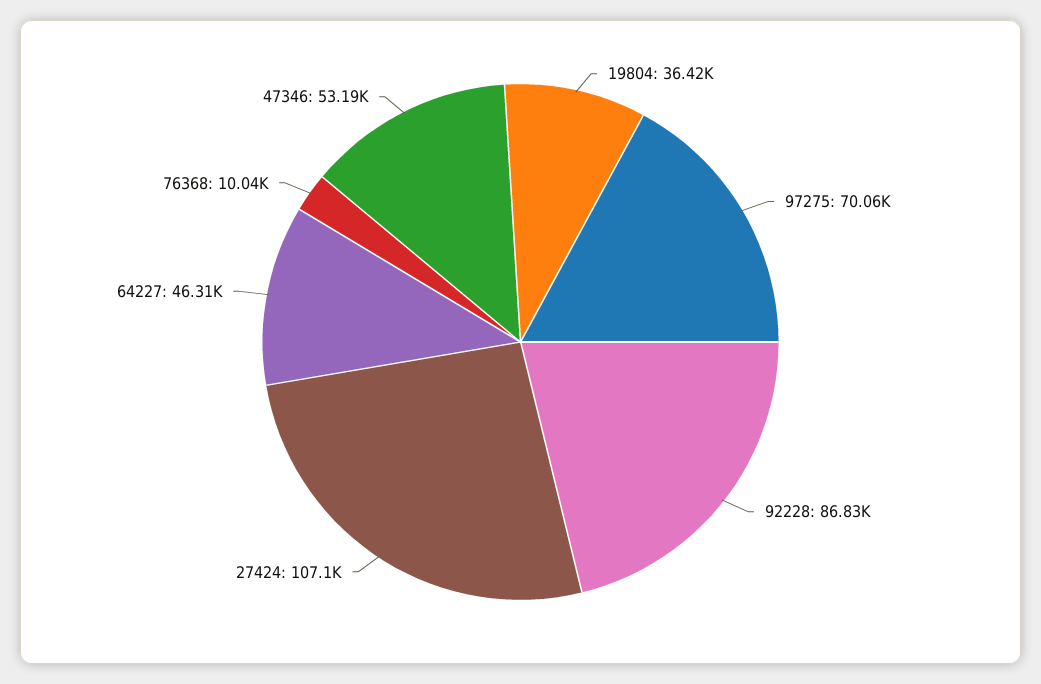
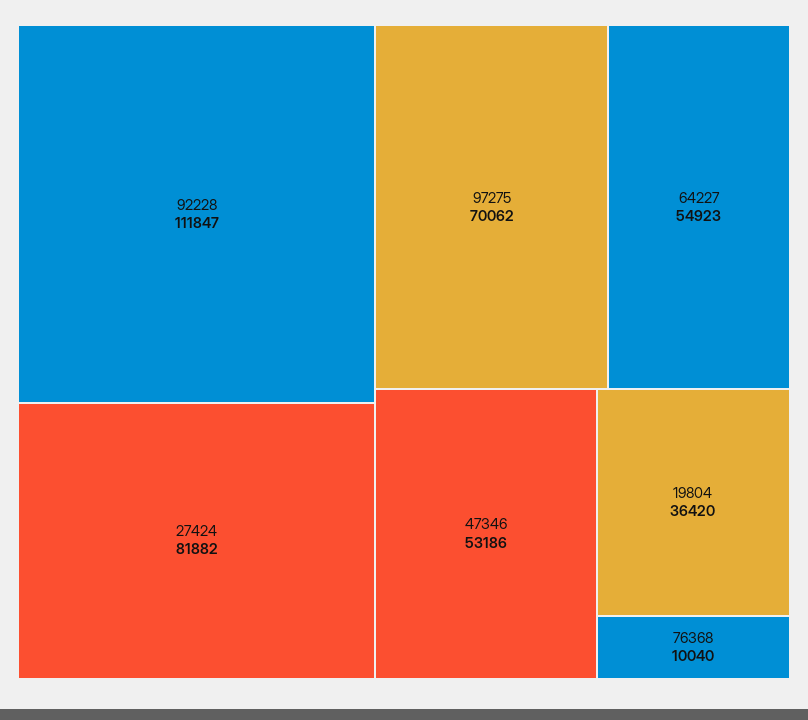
  {
    "19804": 36420,
    "97275": 70062,
-   "92228": 86830,
+   "92228": 111847,
-   "27424": 107100,
+   "27424": 81882,
-   "64227": 46310,
+   "64227": 54923,
    "76368": 10040,
    "47346": 53186
  }

